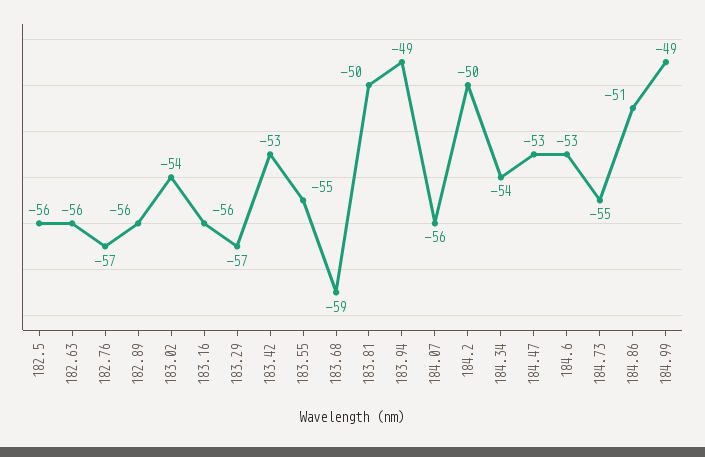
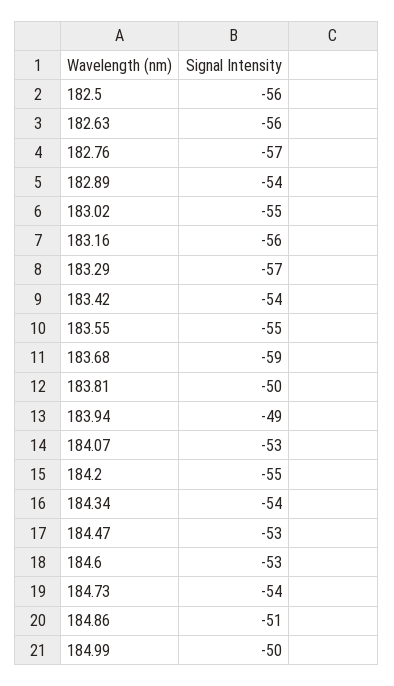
  {
    "182.5": -56,
    "182.63": -56,
    "182.76": -57,
-   "182.89": -56,
+   "182.89": -54,
-   "183.02": -54,
+   "183.02": -55,
    "183.16": -56,
    "183.29": -57,
-   "183.42": -53,
+   "183.42": -54,
    "183.55": -55,
    "183.68": -59,
    "183.81": -50,
    "183.94": -49,
-   "184.07": -56,
+   "184.07": -53,
-   "184.2": -50,
+   "184.2": -55,
    "184.34": -54,
    "184.47": -53,
    "184.6": -53,
-   "184.73": -55,
+   "184.73": -54,
    "184.86": -51,
-   "184.99": -49
+   "184.99": -50
  }

